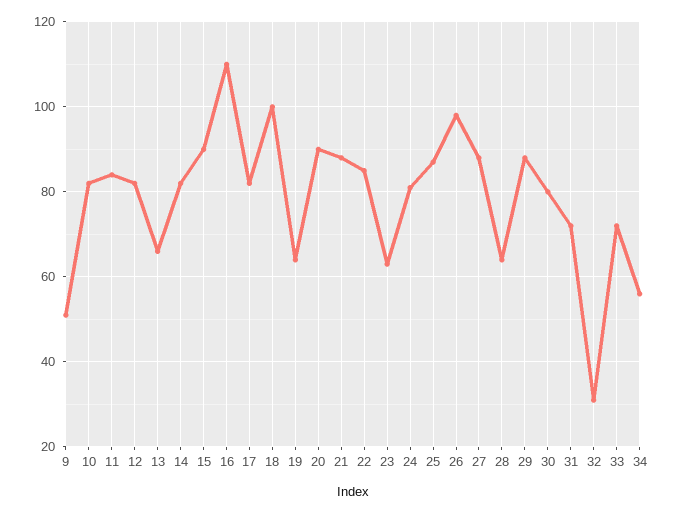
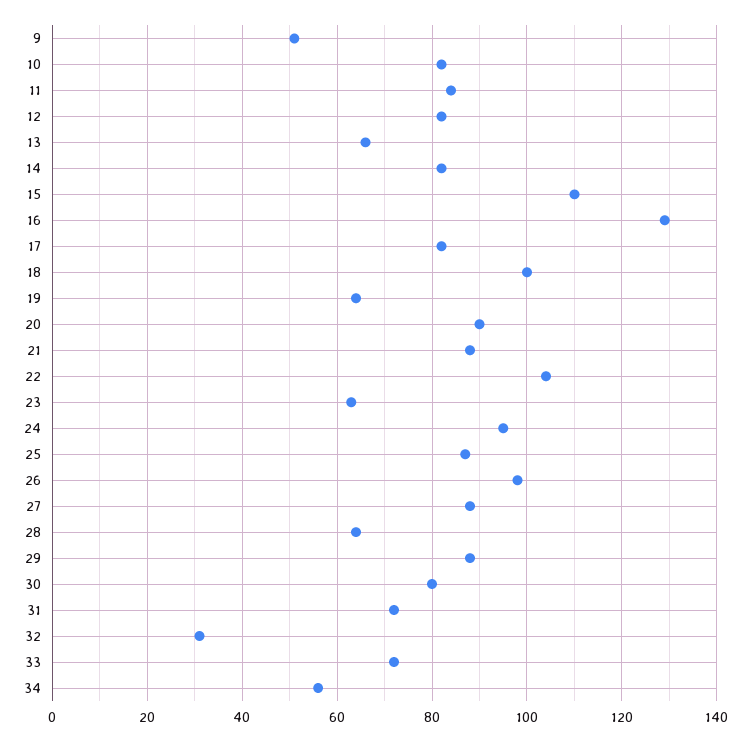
  {
    "9": 50,
    "10": 80,
    "11": 85,
    "12": 80,
    "13": 65,
    "14": 80,
-   "15": 90,
+   "15": 110,
-   "16": 110,
+   "16": 130,
    "17": 80,
    "18": 100,
    "19": 65,
    "20": 90,
    "21": 90,
-   "22": 85,
+   "22": 105,
    "23": 65,
-   "24": 80,
+   "24": 95,
    "25": 85,
    "26": 100,
    "27": 90,
    "28": 65,
    "29": 90,
    "30": 80,
    "31": 70,
    "32": 30,
    "33": 70,
    "34": 55
  }

